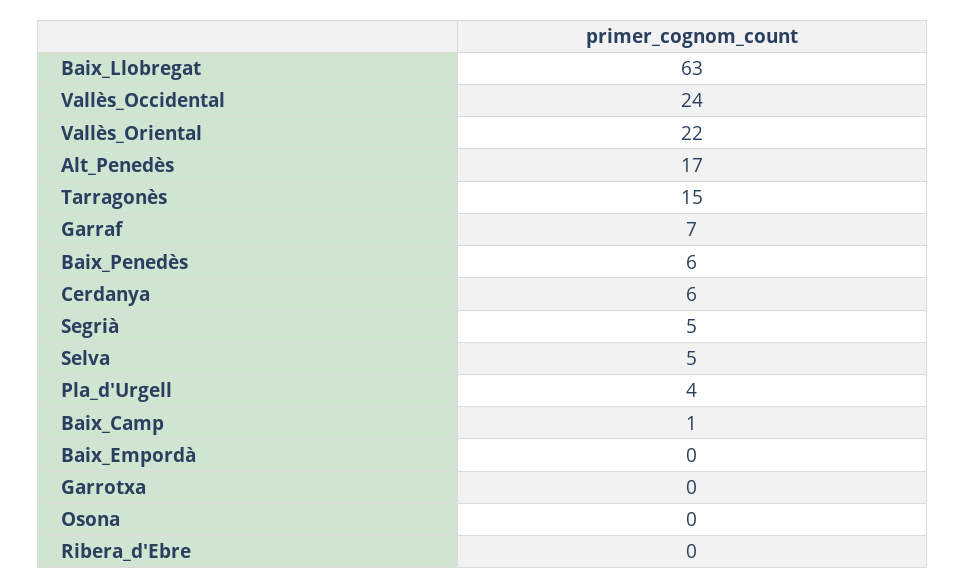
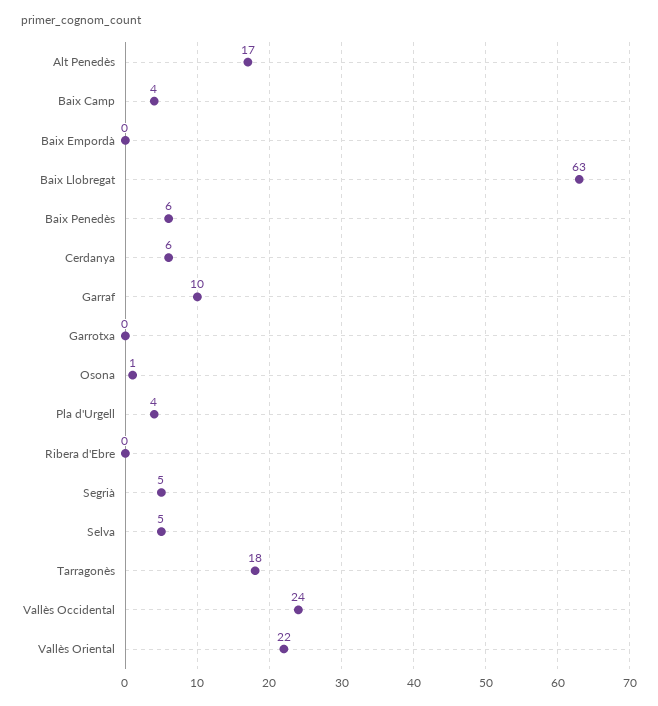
  {
    "Baix_Llobregat": 63,
    "Vallès_Occidental": 24,
    "Vallès_Oriental": 22,
    "Alt_Penedès": 17,
-   "Tarragonès": 15,
+   "Tarragonès": 18,
-   "Garraf": 7,
+   "Garraf": 10,
    "Baix_Penedès": 6,
    "Cerdanya": 6,
    "Segrià": 5,
    "Selva": 5,
    "Pla_d'Urgell": 4,
-   "Baix_Camp": 1,
+   "Baix_Camp": 4,
    "Baix_Empordà": 0,
    "Garrotxa": 0,
-   "Osona": 0,
+   "Osona": 1,
    "Ribera_d'Ebre": 0
  }

